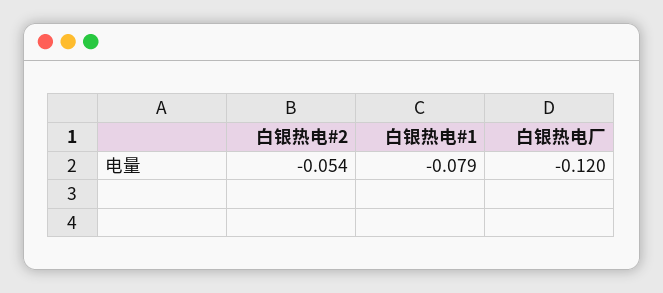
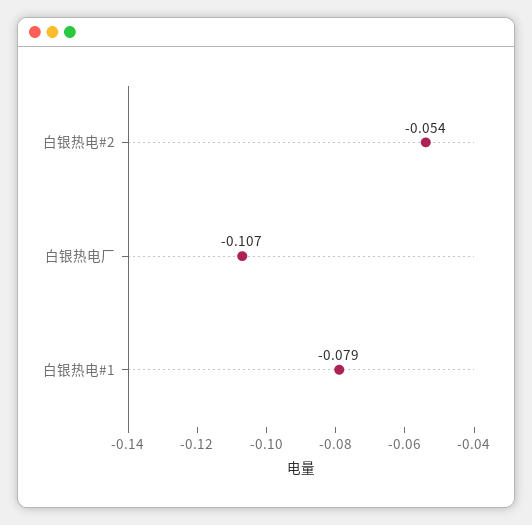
  {
    "白银热电#2": -0.054,
    "白银热电#1": -0.079,
-   "白银热电厂": -0.12
+   "白银热电厂": -0.107
  }

